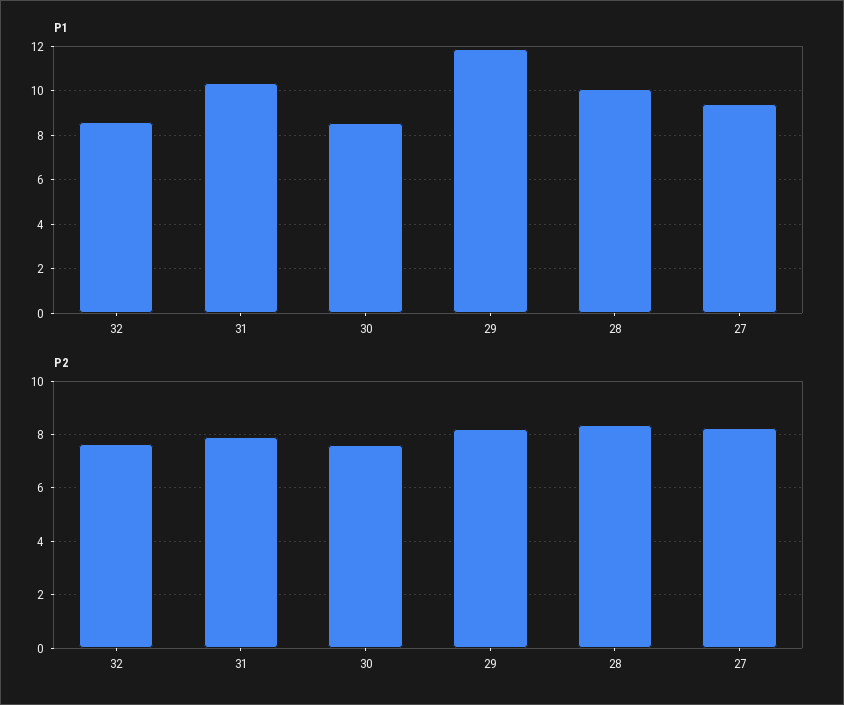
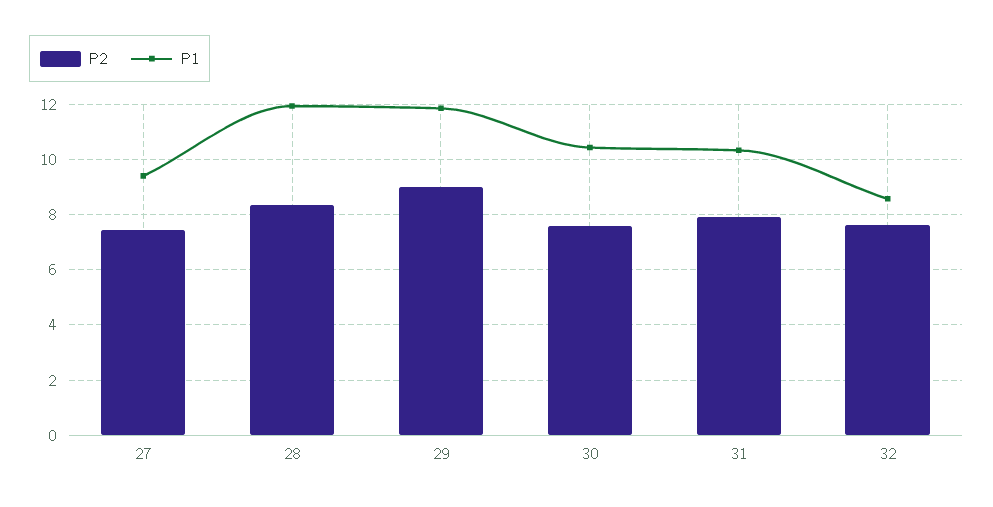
  {
    "P1": {
      "32": 8.5,
      "31": 10.25,
-     "30": 8.5,
+     "30": 10.5,
      "29": 11.75,
-     "28": 10,
+     "28": 12,
      "27": 9.5
    },
    "P2": {
      "32": 7.75,
      "31": 8,
      "30": 7.5,
-     "29": 8.25,
+     "29": 9,
      "28": 8.25,
-     "27": 8.25
+     "27": 7.5
    }
  }

